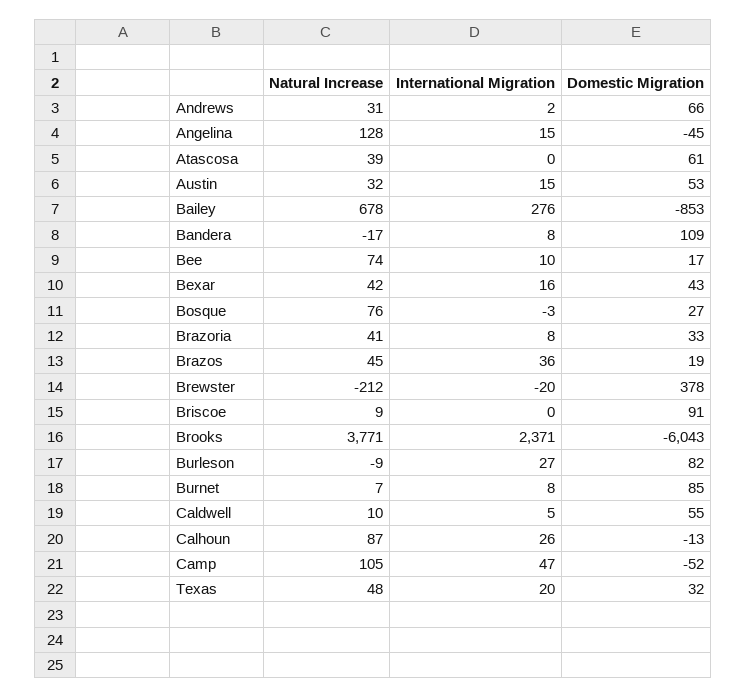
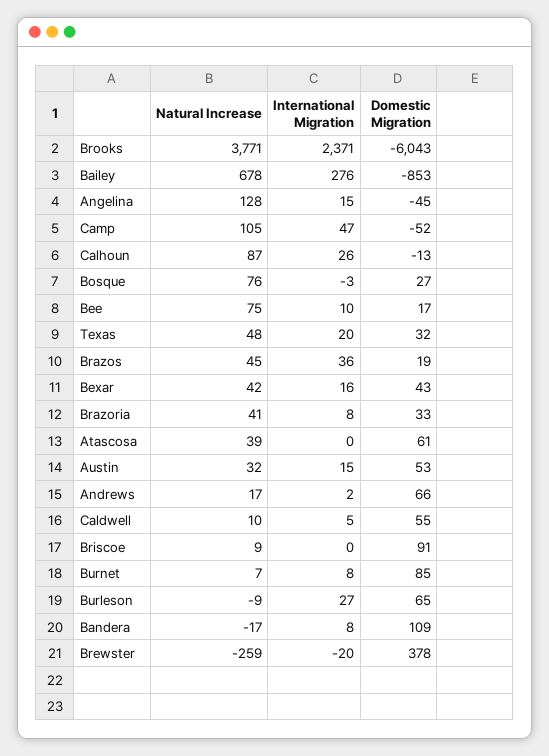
  {
    "Natural Increase": {
-     "Andrews": 31,
+     "Andrews": 17,
      "Angelina": 128,
      "Atascosa": 39,
      "Austin": 32,
      "Bailey": 678,
      "Bandera": -17,
-     "Bee": 74,
+     "Bee": 75,
      "Bexar": 42,
      "Bosque": 76,
      "Brazoria": 41,
      "Brazos": 45,
-     "Brewster": -212,
+     "Brewster": -259,
      "Briscoe": 9,
      "Brooks": 3771,
      "Burleson": -9,
      "Burnet": 7,
      "Caldwell": 10,
      "Calhoun": 87,
      "Camp": 105,
      "Texas": 48
    },
    "International Migration": {
      "Andrews": 2,
      "Angelina": 15,
      "Atascosa": 0,
      "Austin": 15,
      "Bailey": 276,
      "Bandera": 8,
      "Bee": 10,
      "Bexar": 16,
      "Bosque": -3,
      "Brazoria": 8,
      "Brazos": 36,
      "Brewster": -20,
      "Briscoe": 0,
      "Brooks": 2371,
      "Burleson": 27,
      "Burnet": 8,
      "Caldwell": 5,
      "Calhoun": 26,
      "Camp": 47,
      "Texas": 20
    },
    "Domestic Migration": {
      "Andrews": 66,
      "Angelina": -45,
      "Atascosa": 61,
      "Austin": 53,
      "Bailey": -853,
      "Bandera": 109,
      "Bee": 17,
      "Bexar": 43,
      "Bosque": 27,
      "Brazoria": 33,
      "Brazos": 19,
      "Brewster": 378,
      "Briscoe": 91,
      "Brooks": -6043,
-     "Burleson": 82,
+     "Burleson": 65,
      "Burnet": 85,
      "Caldwell": 55,
      "Calhoun": -13,
      "Camp": -52,
      "Texas": 32
    }
  }

